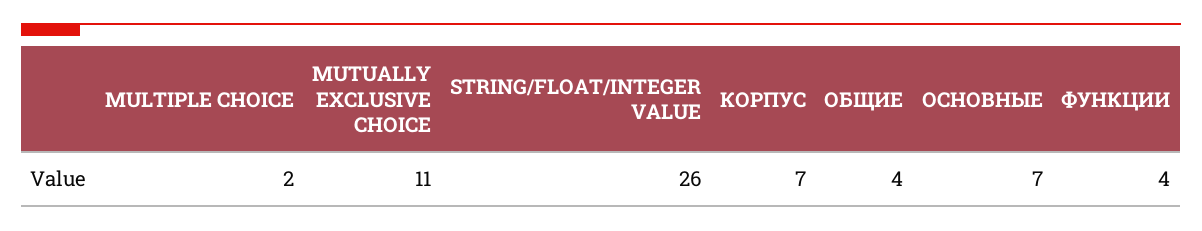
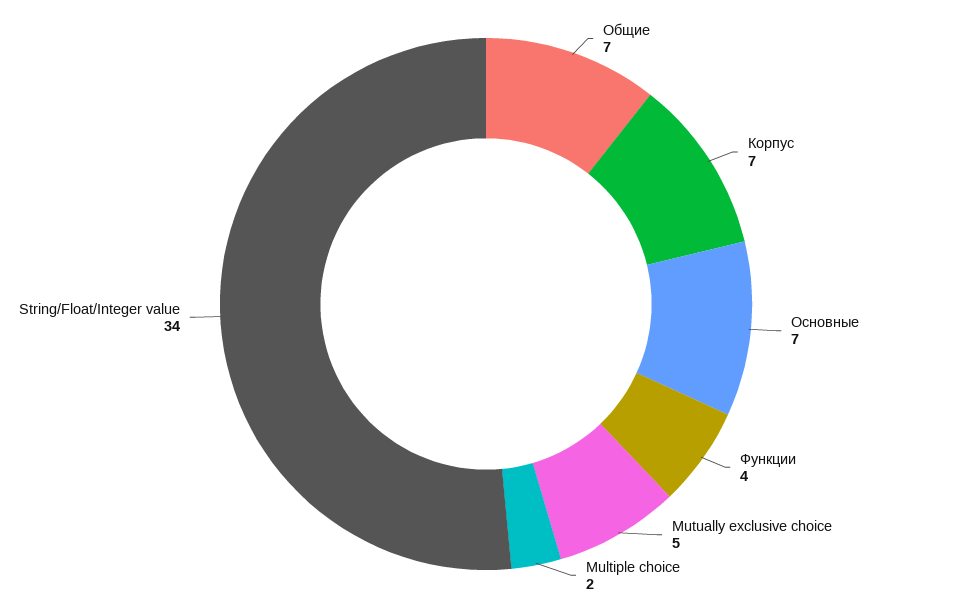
  {
    "MULTIPLE CHOICE": 2,
-   "MUTUALLY EXCLUSIVE CHOICE": 11,
+   "MUTUALLY EXCLUSIVE CHOICE": 5,
-   "STRING/FLOAT/INTEGER VALUE": 26,
+   "STRING/FLOAT/INTEGER VALUE": 34,
    "КОРПУС": 7,
-   "ОБЩИЕ": 4,
+   "ОБЩИЕ": 7,
    "ОСНОВНЫЕ": 7,
    "ФУНКЦИИ": 4
  }

